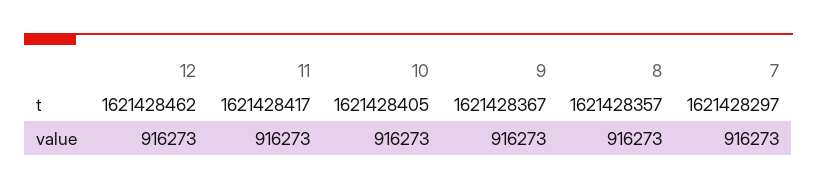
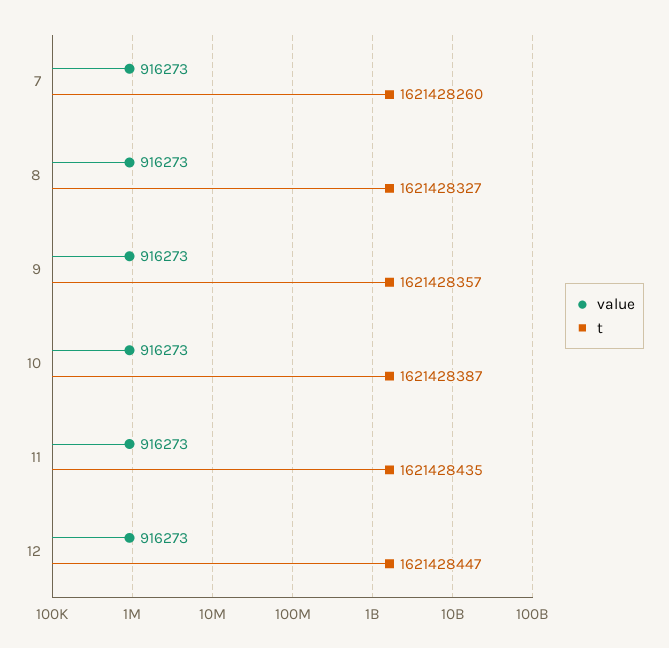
  {
    "t": {
-     "12": 1621428462,
+     "12": 1621428447,
-     "11": 1621428417,
+     "11": 1621428435,
-     "10": 1621428405,
+     "10": 1621428387,
-     "9": 1621428367,
+     "9": 1621428357,
-     "8": 1621428357,
+     "8": 1621428327,
-     "7": 1621428297
+     "7": 1621428260
    },
    "value": {
      "12": 916273,
      "11": 916273,
      "10": 916273,
      "9": 916273,
      "8": 916273,
      "7": 916273
    }
  }

